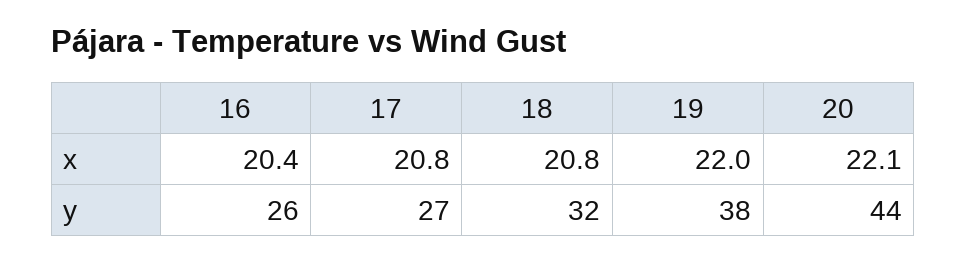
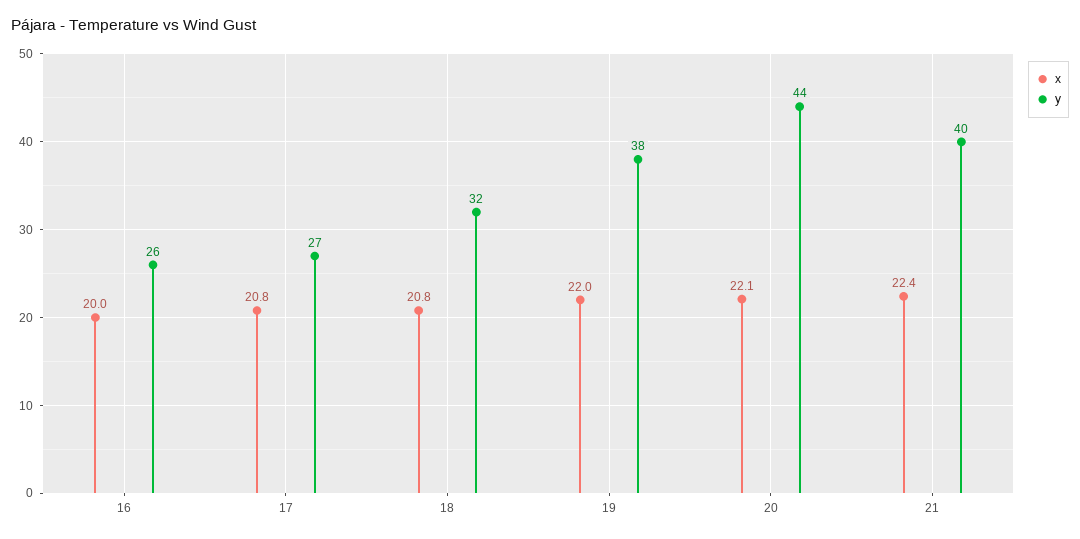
  {
    "x": {
-     "16": 20.4,
+     "16": 20,
      "17": 20.8,
      "18": 20.8,
      "19": 22,
-     "20": 22.1
+     "20": 22.1,
+     "21": 22.4
    },
    "y": {
      "16": 26,
      "17": 27,
      "18": 32,
      "19": 38,
-     "20": 44
+     "20": 44,
+     "21": 40
    }
  }

